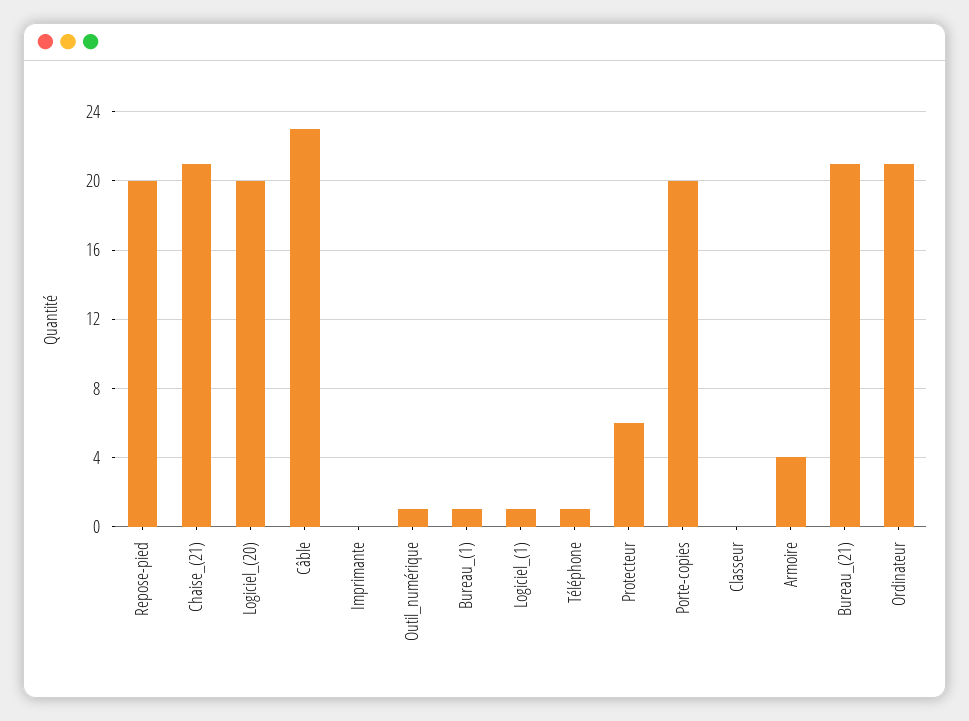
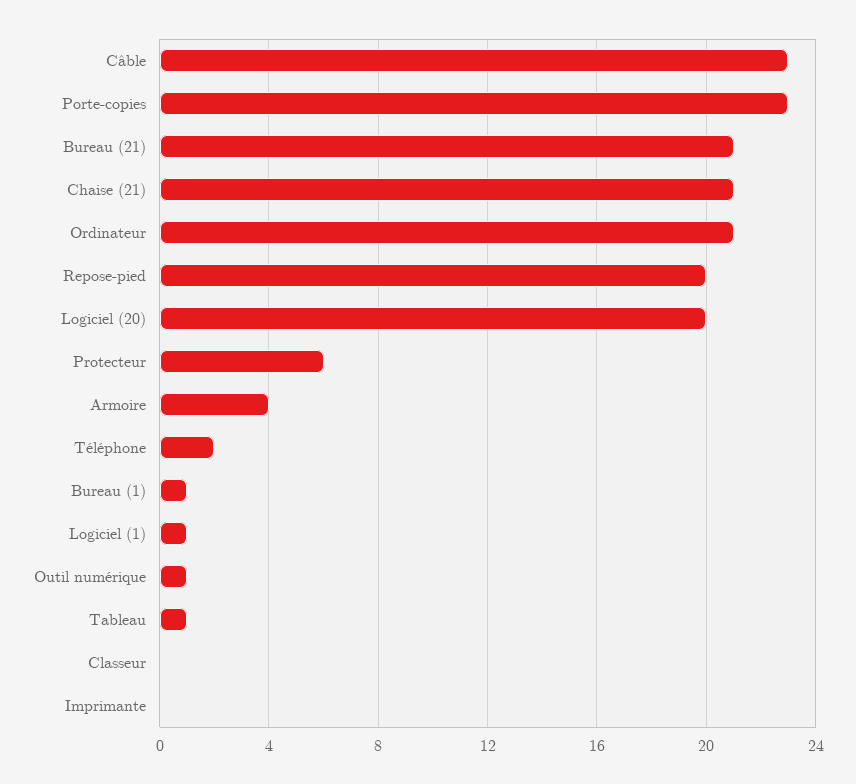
  {
    "Repose-pied": 20,
    "Chaise_(21)": 21,
    "Logiciel_(20)": 20,
    "Câble": 23,
    "Imprimante": 0,
    "Outil_numérique": 1,
    "Bureau_(1)": 1,
    "Logiciel_(1)": 1,
-   "Téléphone": 1,
+   "Téléphone": 2,
    "Protecteur": 6,
-   "Porte-copies": 20,
+   "Porte-copies": 23,
    "Classeur": 0,
    "Armoire": 4,
    "Bureau_(21)": 21,
-   "Ordinateur": 21
+   "Ordinateur": 21,
+   "Tableau": 1
  }

